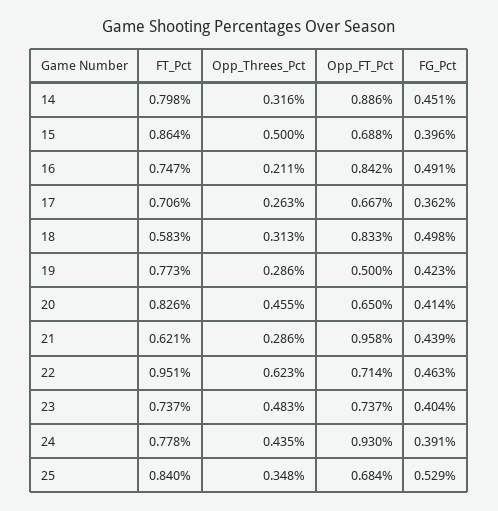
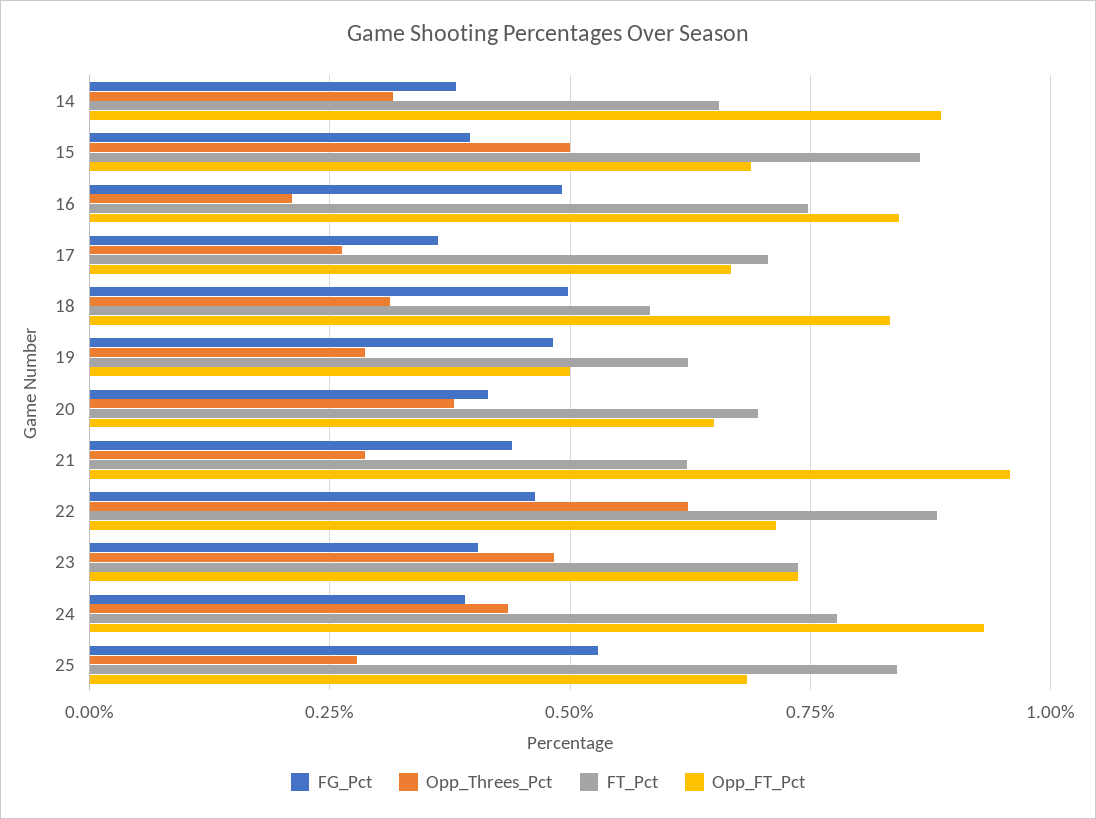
  {
    "FT_Pct": {
-     "14": 0.798,
+     "14": 0.65,
      "15": 0.864,
      "16": 0.747,
      "17": 0.706,
      "18": 0.583,
-     "19": 0.773,
+     "19": 0.625,
-     "20": 0.826,
+     "20": 0.7,
      "21": 0.621,
-     "22": 0.951,
+     "22": 0.875,
      "23": 0.737,
      "24": 0.778,
      "25": 0.84
    },
    "Opp_Threes_Pct": {
      "14": 0.316,
      "15": 0.5,
      "16": 0.211,
      "17": 0.263,
      "18": 0.313,
      "19": 0.286,
-     "20": 0.455,
+     "20": 0.375,
      "21": 0.286,
      "22": 0.623,
      "23": 0.483,
      "24": 0.435,
-     "25": 0.348
+     "25": 0.275
    },
    "Opp_FT_Pct": {
      "14": 0.886,
      "15": 0.688,
      "16": 0.842,
      "17": 0.667,
      "18": 0.833,
      "19": 0.5,
      "20": 0.65,
      "21": 0.958,
      "22": 0.714,
      "23": 0.737,
      "24": 0.93,
      "25": 0.684
    },
    "FG_Pct": {
-     "14": 0.451,
+     "14": 0.375,
      "15": 0.396,
      "16": 0.491,
      "17": 0.362,
      "18": 0.498,
-     "19": 0.423,
+     "19": 0.475,
      "20": 0.414,
      "21": 0.439,
      "22": 0.463,
      "23": 0.404,
      "24": 0.391,
      "25": 0.529
    }
  }

